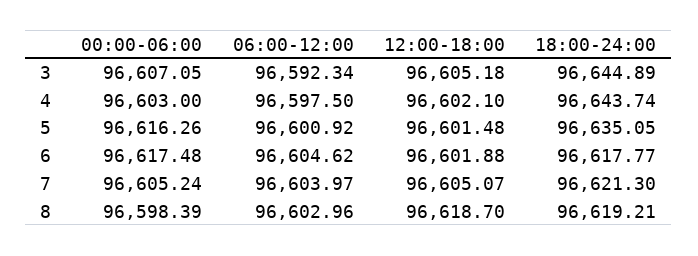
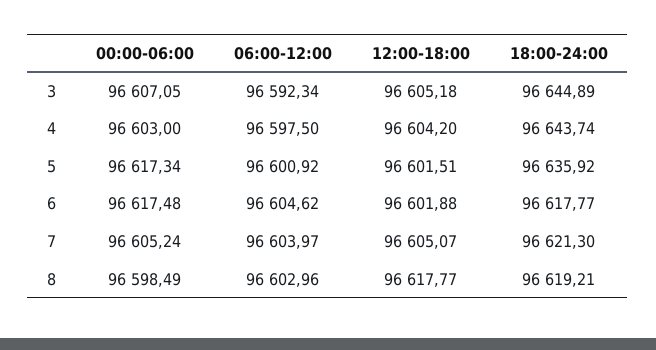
  {
    "00:00-06:00": {
      "3": 96607.05,
      "4": 96603,
-     "5": 96616.26,
+     "5": 96617.34,
      "6": 96617.48,
      "7": 96605.24,
-     "8": 96598.39
+     "8": 96598.49
    },
    "06:00-12:00": {
      "3": 96592.34,
      "4": 96597.5,
      "5": 96600.92,
      "6": 96604.62,
      "7": 96603.97,
      "8": 96602.96
    },
    "12:00-18:00": {
      "3": 96605.18,
-     "4": 96602.1,
+     "4": 96604.2,
-     "5": 96601.48,
+     "5": 96601.51,
      "6": 96601.88,
      "7": 96605.07,
-     "8": 96618.7
+     "8": 96617.77
    },
    "18:00-24:00": {
      "3": 96644.89,
      "4": 96643.74,
-     "5": 96635.05,
+     "5": 96635.92,
      "6": 96617.77,
      "7": 96621.3,
      "8": 96619.21
    }
  }

